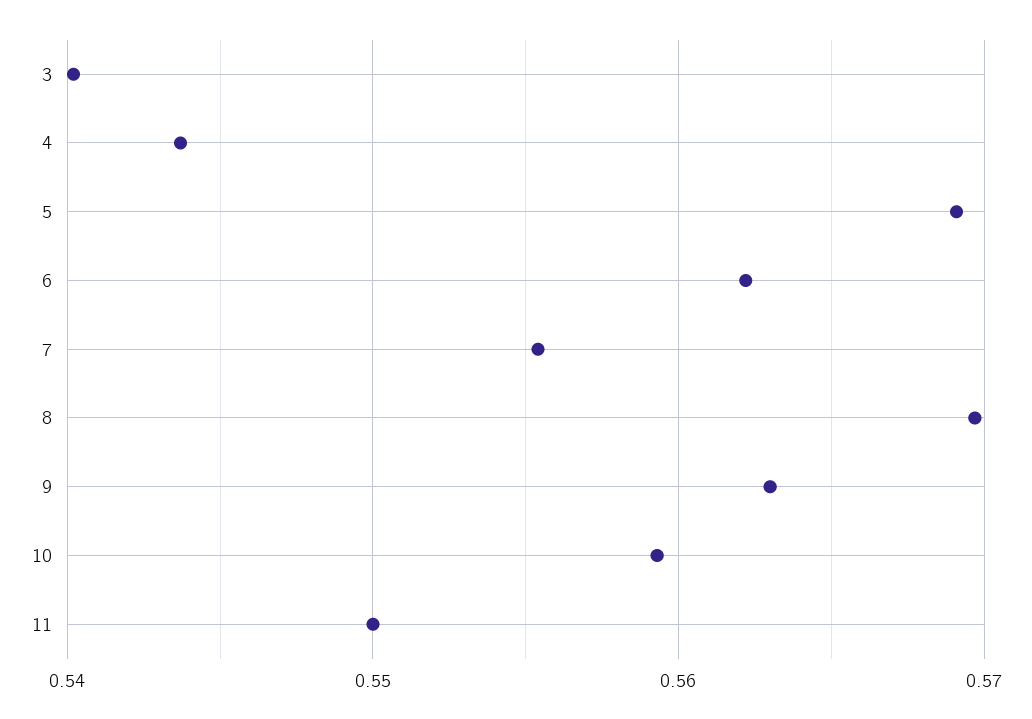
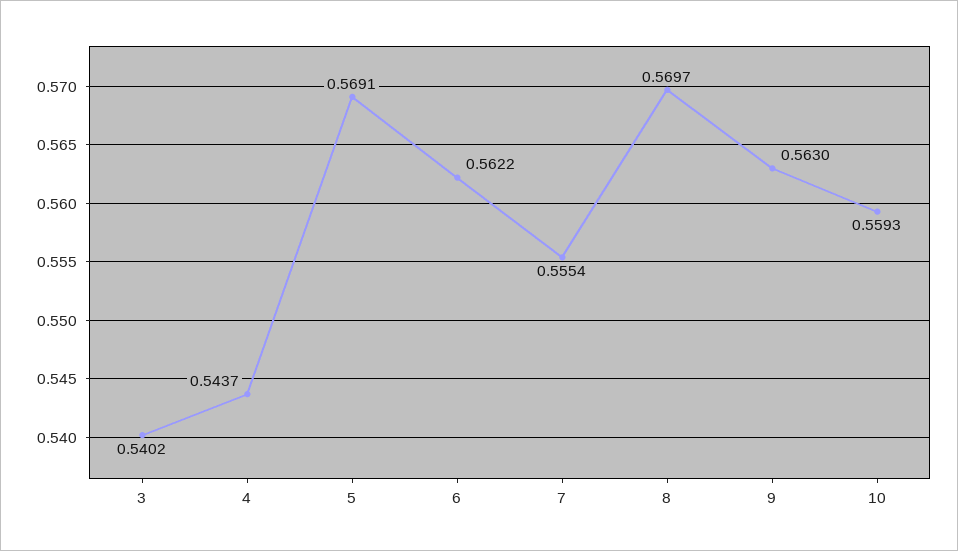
  {
    "3": 0.5402,
    "4": 0.5437,
    "5": 0.5691,
    "6": 0.5622,
    "7": 0.5554,
    "8": 0.5697,
    "9": 0.563,
-   "10": 0.5593,
+   "10": 0.5593
-   "11": 0.55
  }

